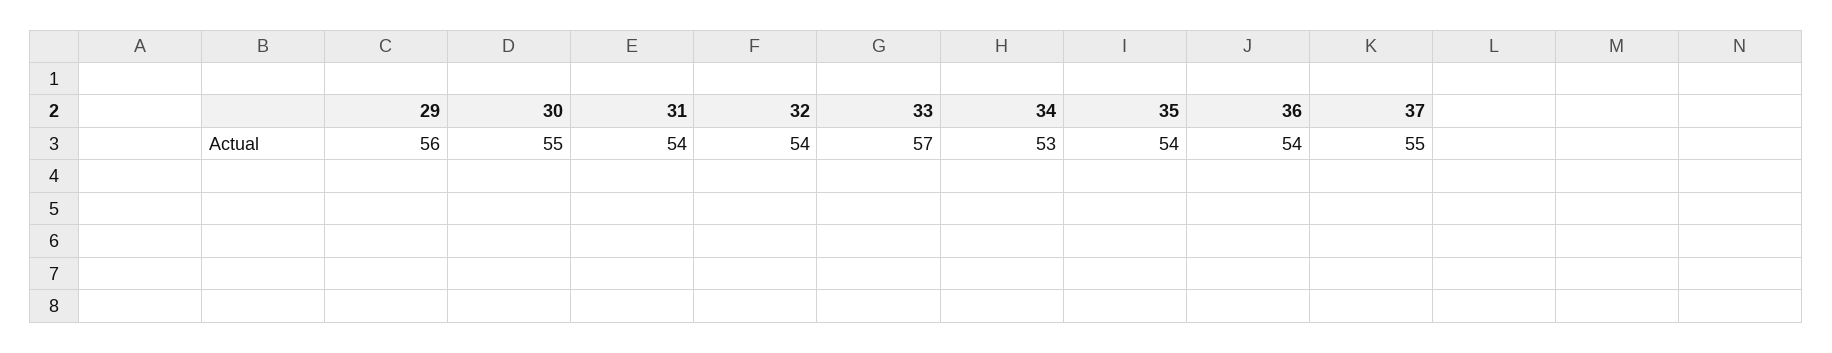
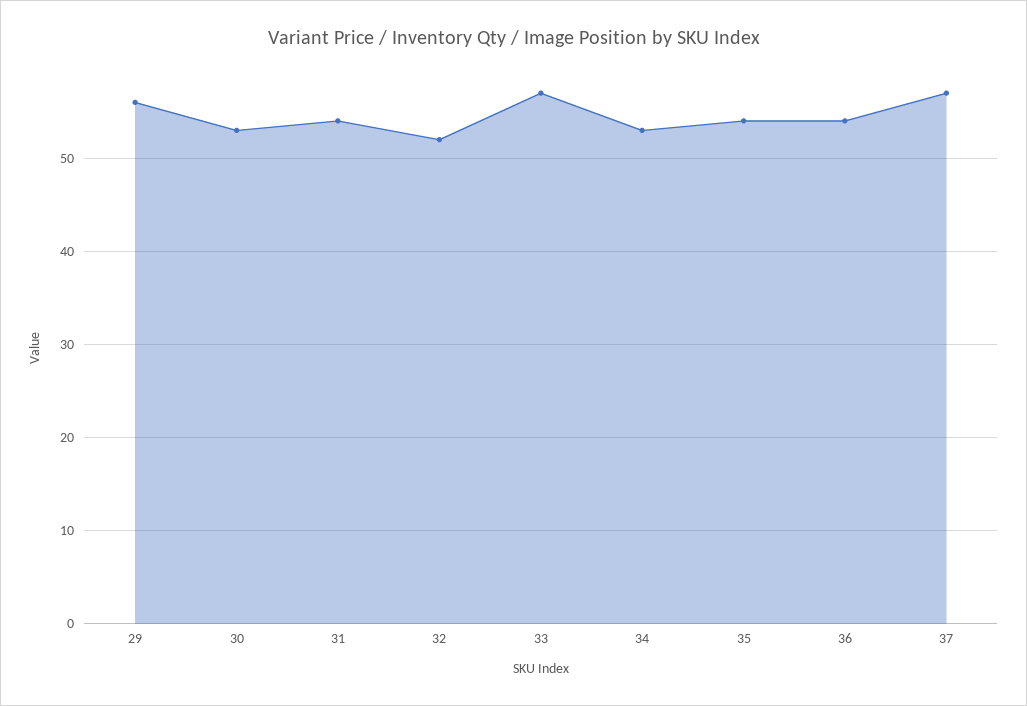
  {
    "29": 56,
-   "30": 55,
+   "30": 53,
    "31": 54,
-   "32": 54,
+   "32": 52,
    "33": 57,
    "34": 53,
    "35": 54,
    "36": 54,
-   "37": 55
+   "37": 57
  }

